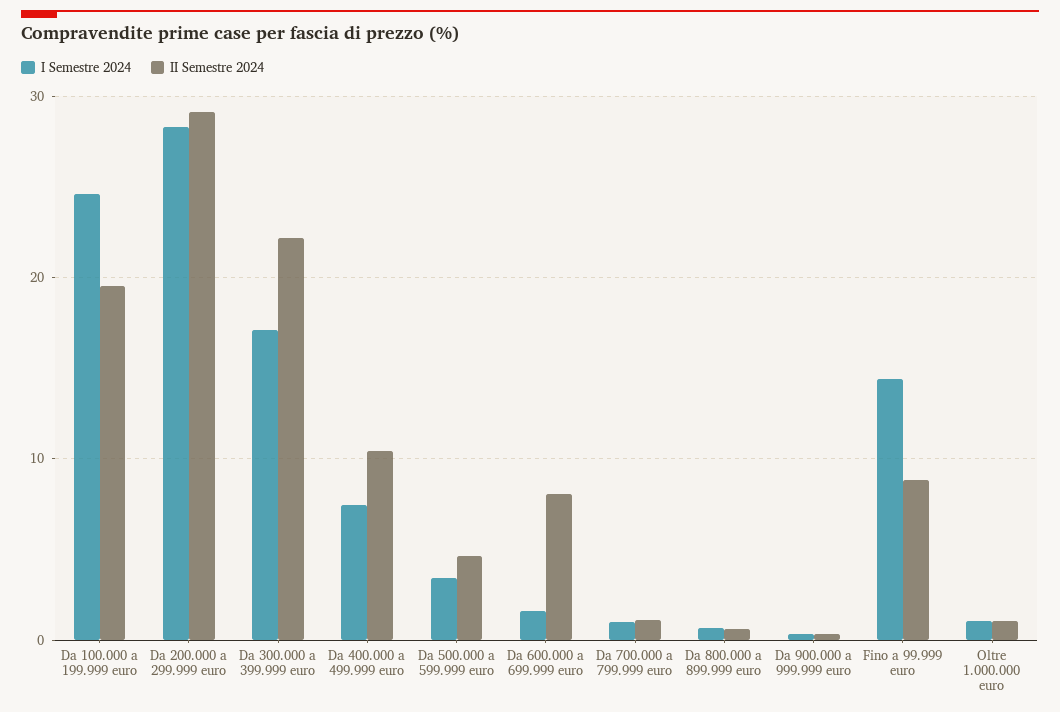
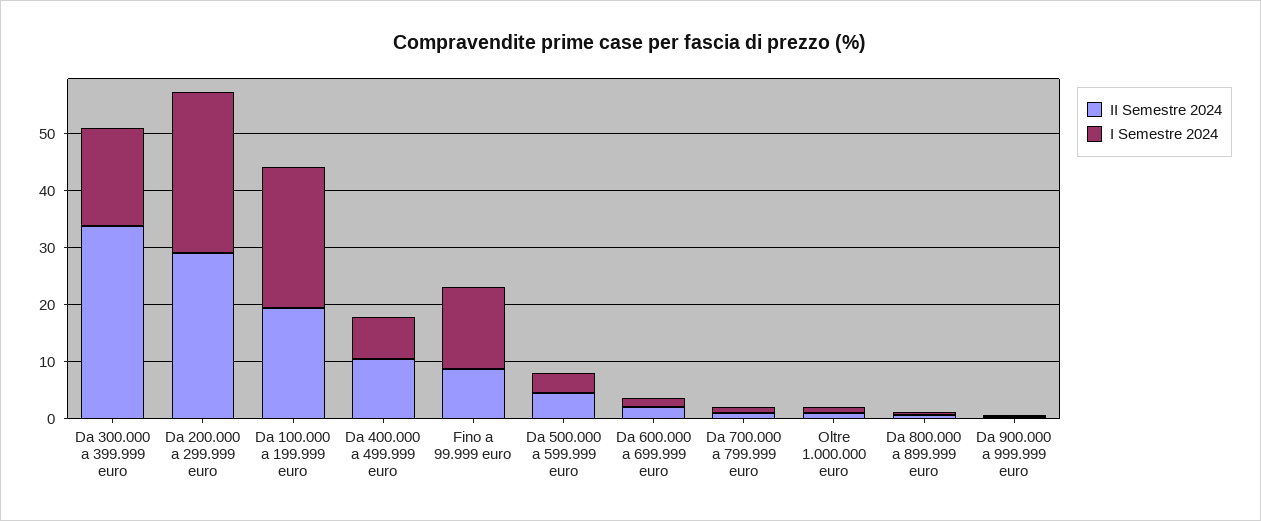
  {
    "I Semestre 2024": {
      "Da 100.000 a 199.999 euro": 25,
      "Da 200.000 a 299.999 euro": 28,
      "Da 300.000 a 399.999 euro": 17,
      "Da 400.000 a 499.999 euro": 7,
      "Da 500.000 a 599.999 euro": 3,
      "Da 600.000 a 699.999 euro": 2,
      "Da 700.000 a 799.999 euro": 1,
      "Da 800.000 a 899.999 euro": 1,
      "Da 900.000 a 999.999 euro": 0,
      "Fino a 99.999 euro": 14,
      "Oltre 1.000.000 euro": 1
    },
    "II Semestre 2024": {
      "Da 100.000 a 199.999 euro": 20,
      "Da 200.000 a 299.999 euro": 29,
-     "Da 300.000 a 399.999 euro": 22,
+     "Da 300.000 a 399.999 euro": 34,
      "Da 400.000 a 499.999 euro": 10,
      "Da 500.000 a 599.999 euro": 5,
-     "Da 600.000 a 699.999 euro": 8,
+     "Da 600.000 a 699.999 euro": 2,
      "Da 700.000 a 799.999 euro": 1,
      "Da 800.000 a 899.999 euro": 1,
      "Da 900.000 a 999.999 euro": 0,
      "Fino a 99.999 euro": 9,
      "Oltre 1.000.000 euro": 1
    }
  }

